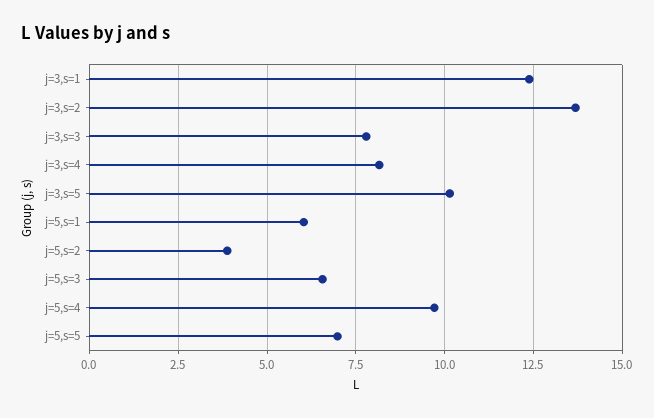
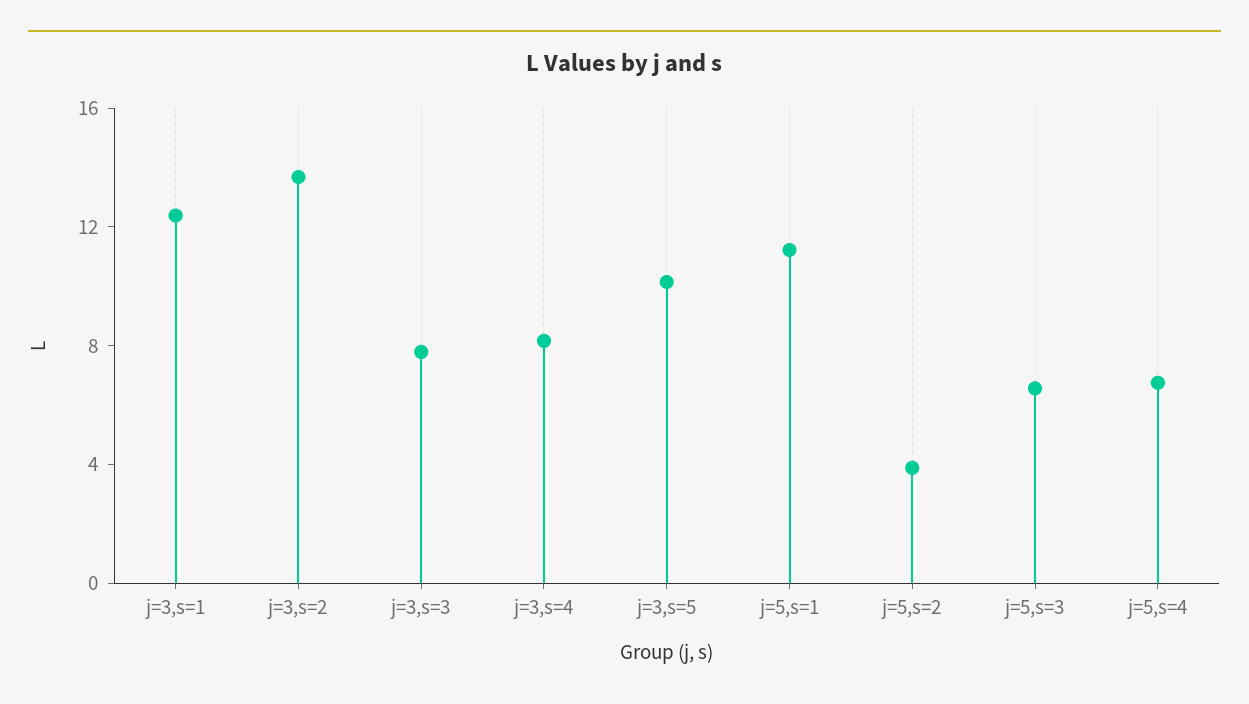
  {
    "j=3,s=1": 12.5,
    "j=3,s=2": 13.75,
    "j=3,s=3": 7.75,
    "j=3,s=4": 8.25,
    "j=3,s=5": 10.25,
-   "j=5,s=1": 6,
+   "j=5,s=1": 11,
    "j=5,s=2": 4,
    "j=5,s=3": 6.5,
-   "j=5,s=4": 9.75,
+   "j=5,s=4": 7
-   "j=5,s=5": 7
  }

